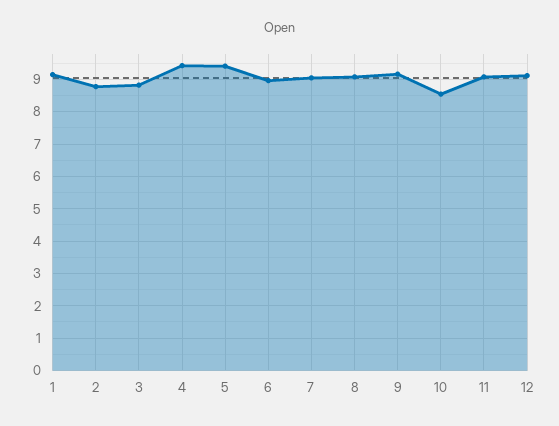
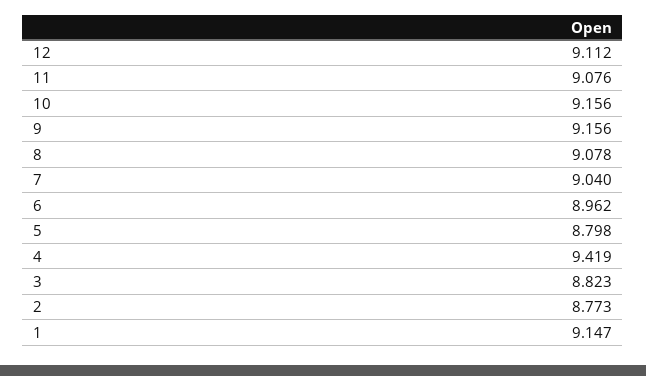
  {
    "1": 9.147,
    "2": 8.773,
    "3": 8.823,
    "4": 9.419,
-   "5": 9.4,
+   "5": 8.798,
    "6": 8.962,
    "7": 9.04,
    "8": 9.078,
    "9": 9.156,
-   "10": 8.6,
+   "10": 9.156,
    "11": 9.076,
    "12": 9.112
  }

